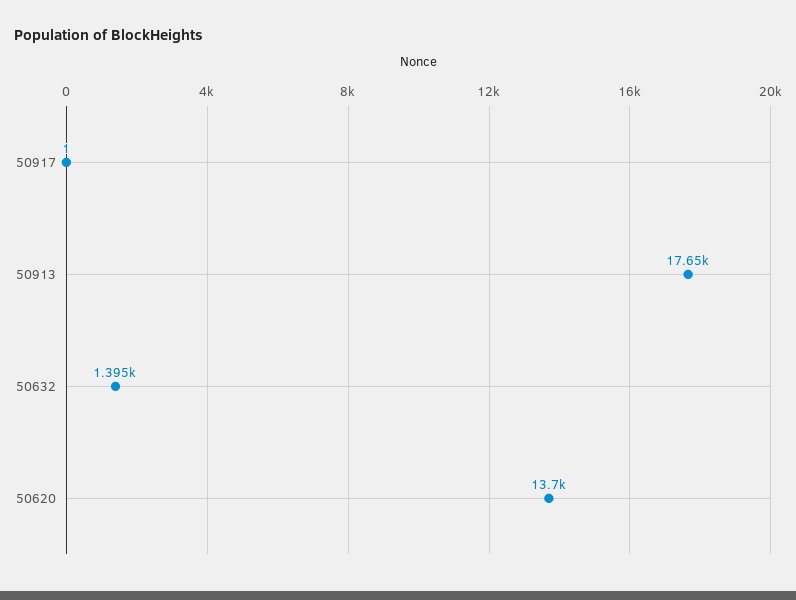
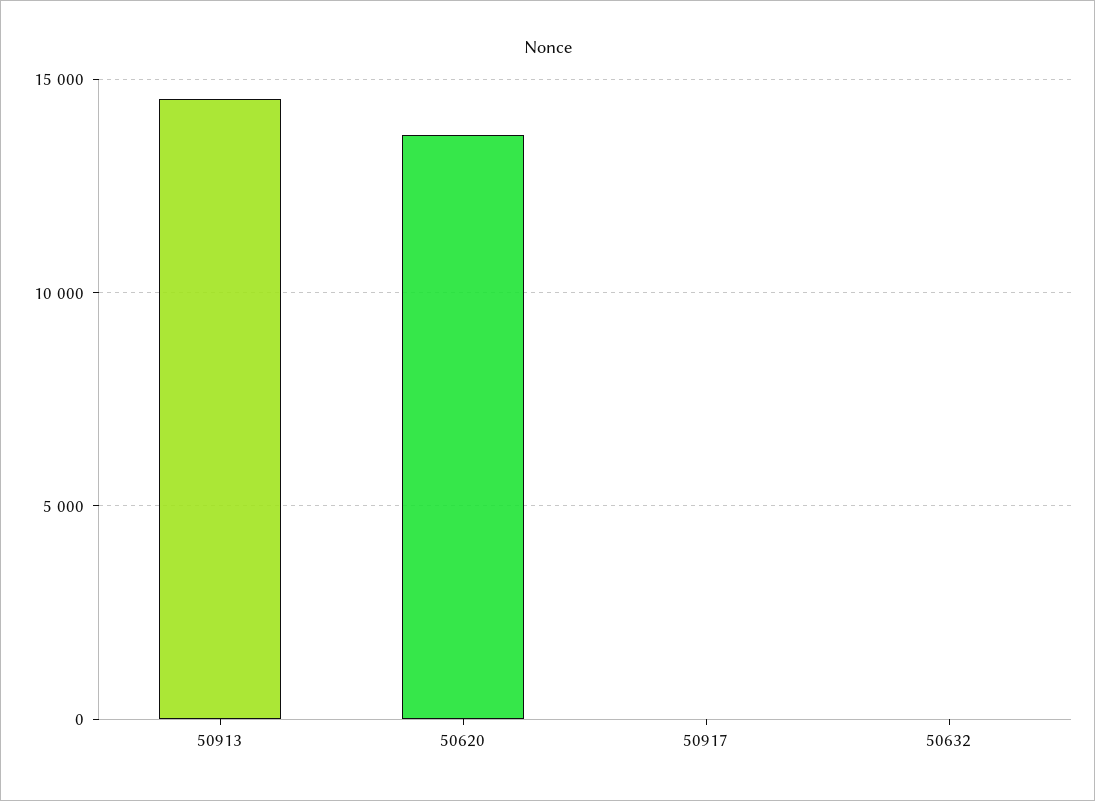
  {
    "50917": 1,
-   "50913": 17650,
+   "50913": 14500,
-   "50632": 1395,
+   "50632": 0,
    "50620": 13700
  }

